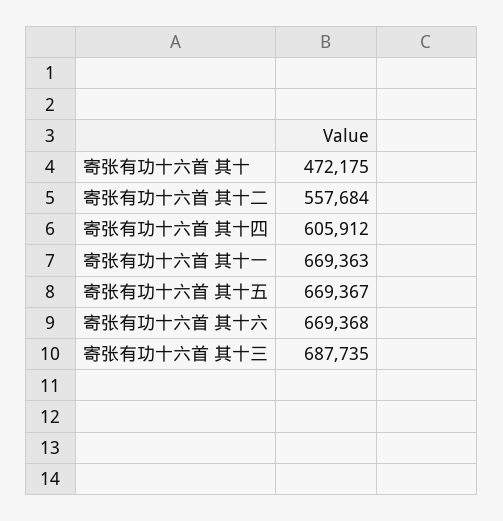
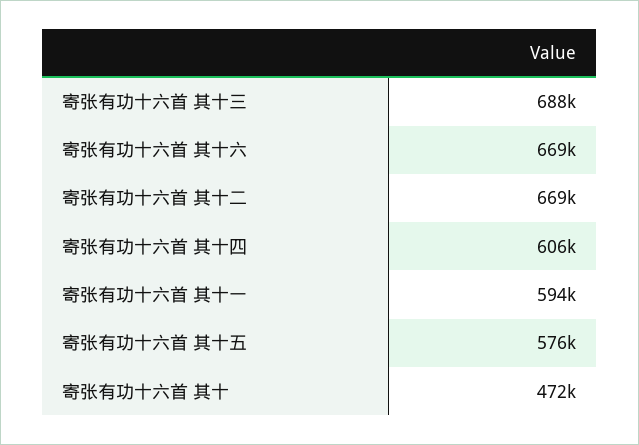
  {
    "寄张有功十六首 其十": 472175,
-   "寄张有功十六首 其十二": 557684,
+   "寄张有功十六首 其十二": 669000,
    "寄张有功十六首 其十四": 605912,
-   "寄张有功十六首 其十一": 669363,
+   "寄张有功十六首 其十一": 594000,
-   "寄张有功十六首 其十五": 669367,
+   "寄张有功十六首 其十五": 576000,
    "寄张有功十六首 其十六": 669368,
    "寄张有功十六首 其十三": 687735
  }

